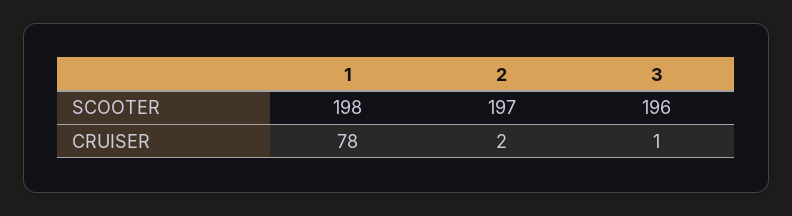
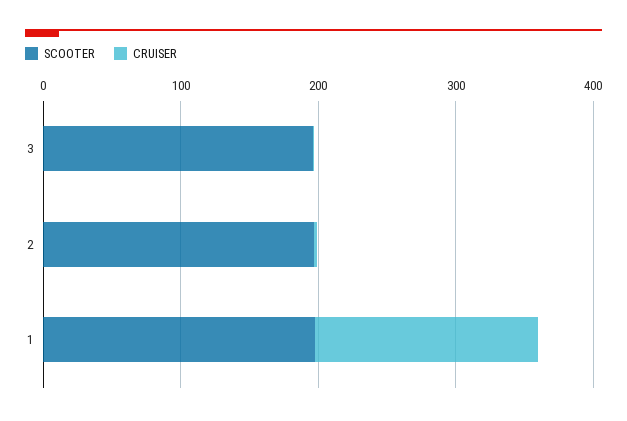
  {
    "SCOOTER": {
      "1": 198,
      "2": 197,
      "3": 196
    },
    "CRUISER": {
-     "1": 78,
+     "1": 160,
      "2": 2,
      "3": 1
    }
  }

